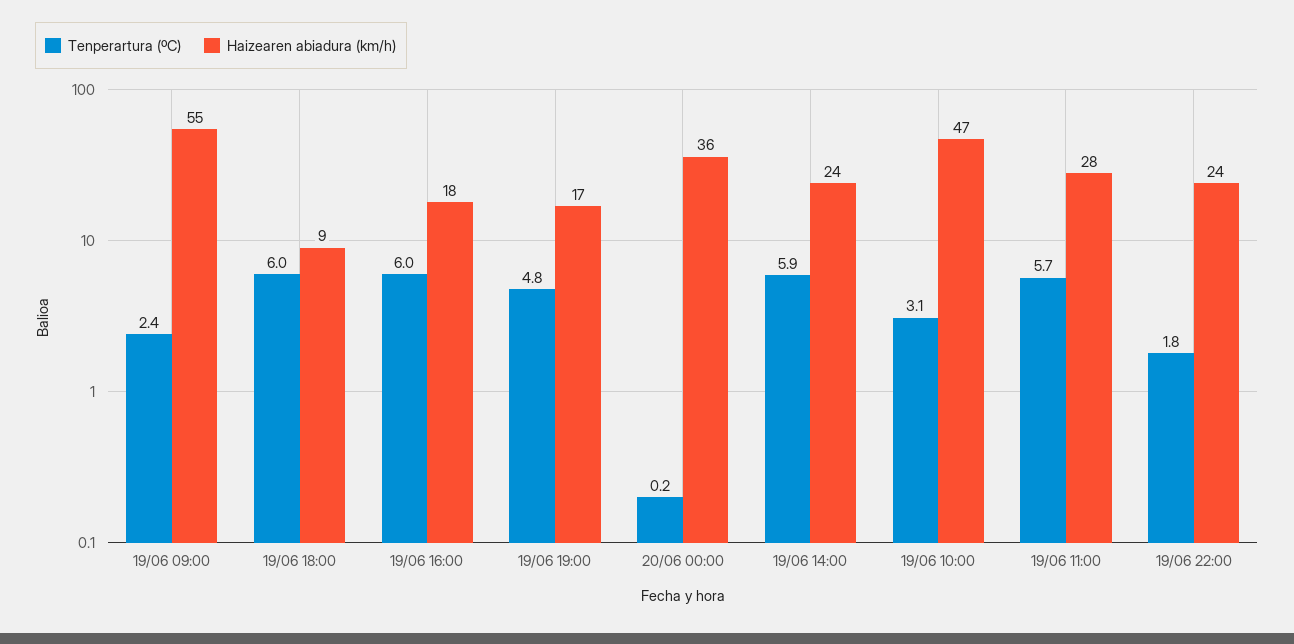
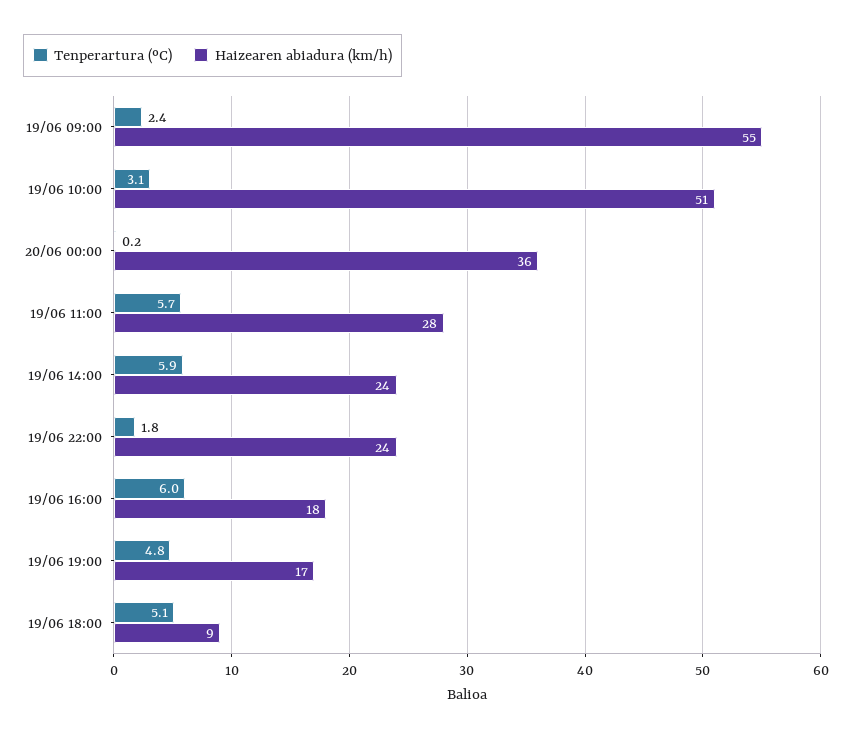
  {
    "Tenperartura (ºC)": {
      "19/06 09:00": 2.4,
-     "19/06 18:00": 6,
+     "19/06 18:00": 5.1,
      "19/06 16:00": 6,
      "19/06 19:00": 4.8,
      "20/06 00:00": 0.2,
      "19/06 14:00": 5.9,
      "19/06 10:00": 3.1,
      "19/06 11:00": 5.7,
      "19/06 22:00": 1.8
    },
    "Haizearen abiadura (km/h)": {
      "19/06 09:00": 55,
      "19/06 18:00": 9,
      "19/06 16:00": 18,
      "19/06 19:00": 17,
      "20/06 00:00": 36,
      "19/06 14:00": 24,
-     "19/06 10:00": 47,
+     "19/06 10:00": 51,
      "19/06 11:00": 28,
      "19/06 22:00": 24
    }
  }

